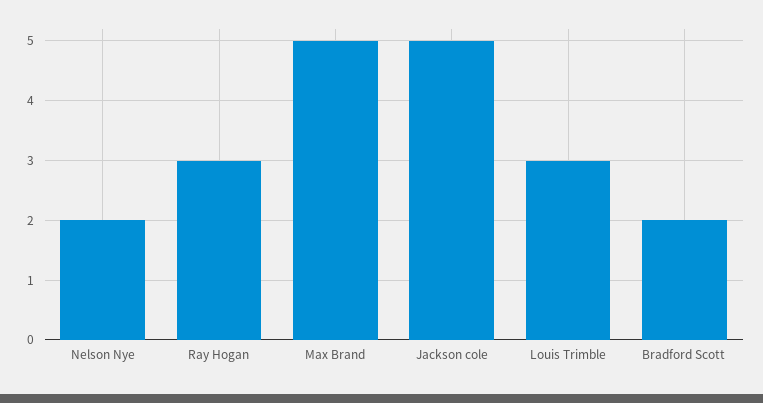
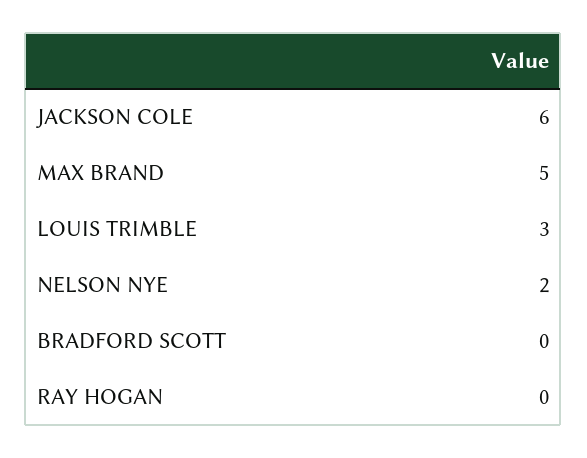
  {
    "Nelson Nye": 2,
-   "Ray Hogan": 3,
+   "Ray Hogan": 0,
    "Max Brand": 5,
-   "Jackson cole": 5,
+   "Jackson cole": 6,
    "Louis Trimble": 3,
-   "Bradford Scott": 2
+   "Bradford Scott": 0
  }

